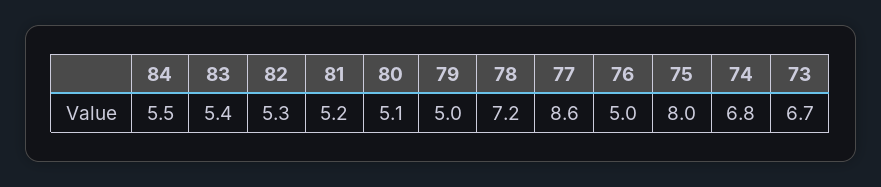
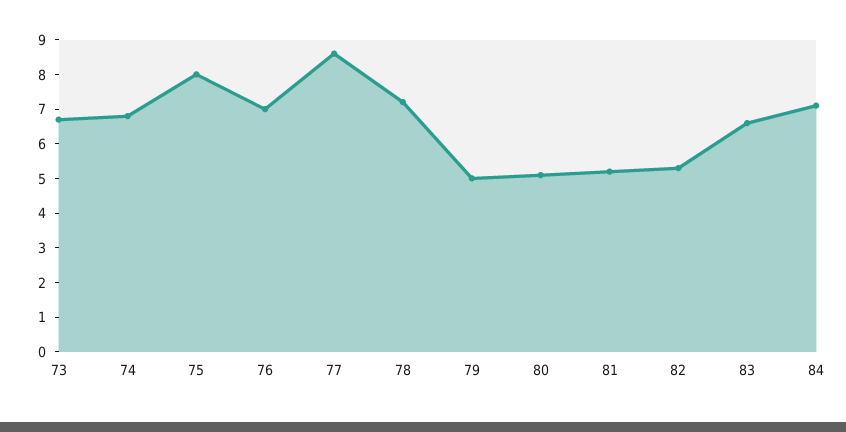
  {
-   "84": 5.5,
+   "84": 7,
-   "83": 5.4,
+   "83": 6.5,
    "82": 5.3,
    "81": 5.2,
    "80": 5.1,
    "79": 5,
    "78": 7.2,
    "77": 8.6,
-   "76": 5,
+   "76": 7,
    "75": 8,
    "74": 6.8,
    "73": 6.7
  }

